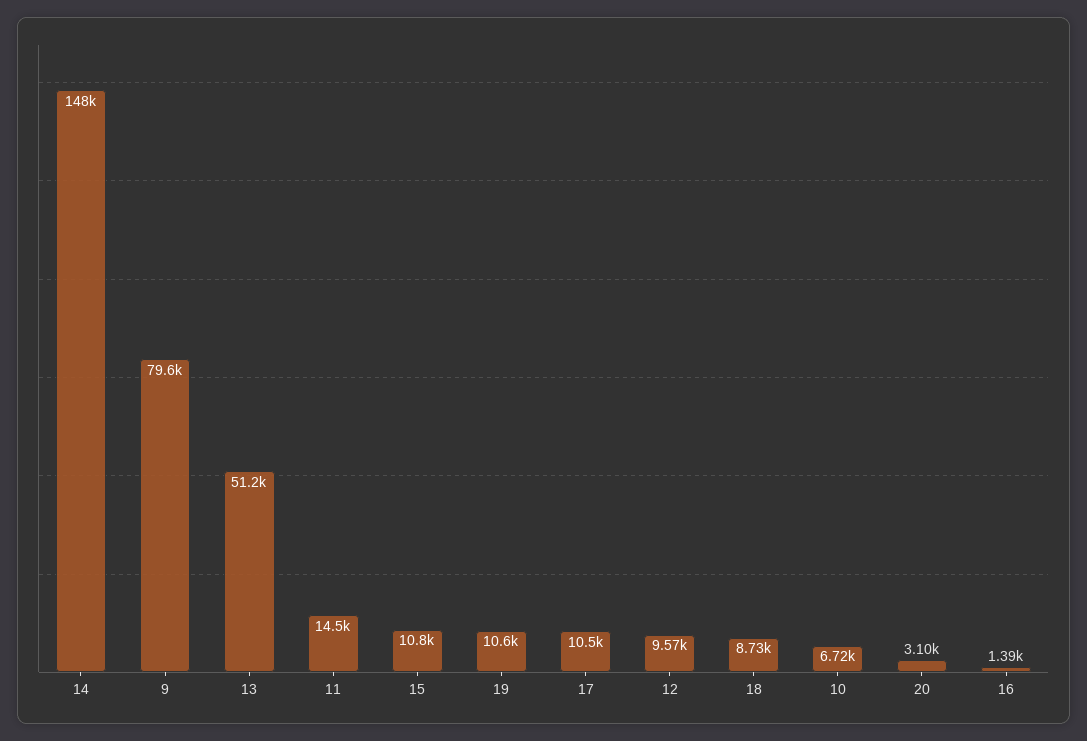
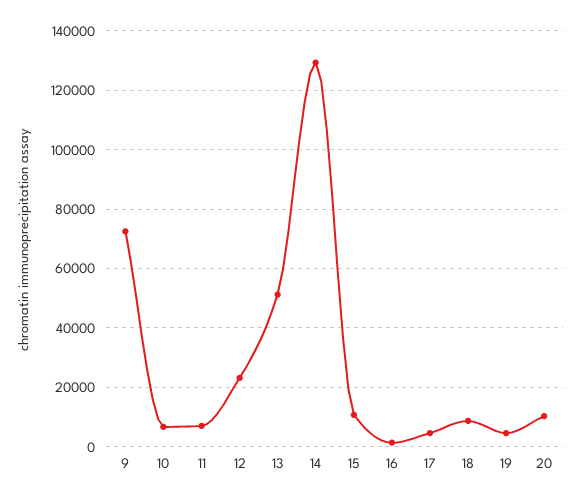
  {
-   "14": 148000,
+   "14": 130000,
-   "9": 79600,
+   "9": 72500,
    "13": 51200,
-   "11": 14500,
+   "11": 7500,
    "15": 10800,
-   "19": 10600,
+   "19": 5000,
-   "17": 10500,
+   "17": 5000,
-   "12": 9570,
+   "12": 22500,
    "18": 8730,
    "10": 6720,
-   "20": 3100,
+   "20": 10000,
    "16": 1390
  }

